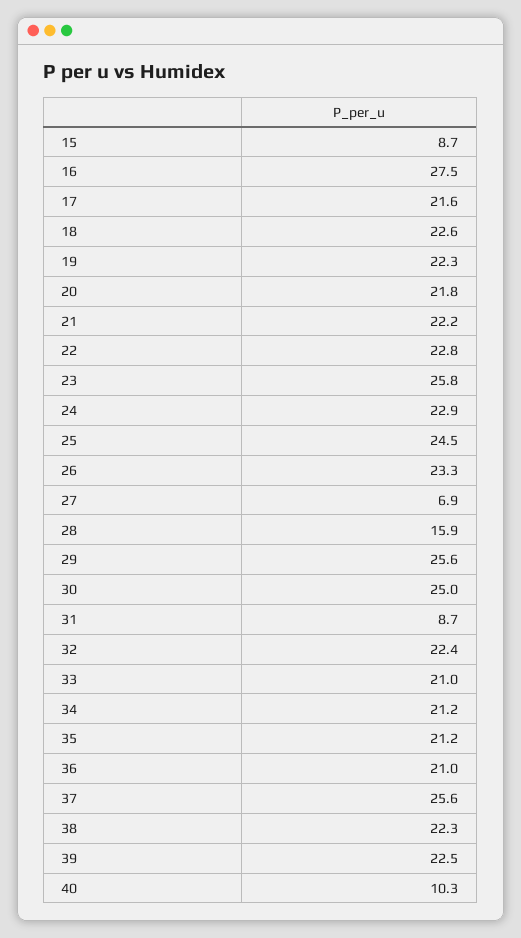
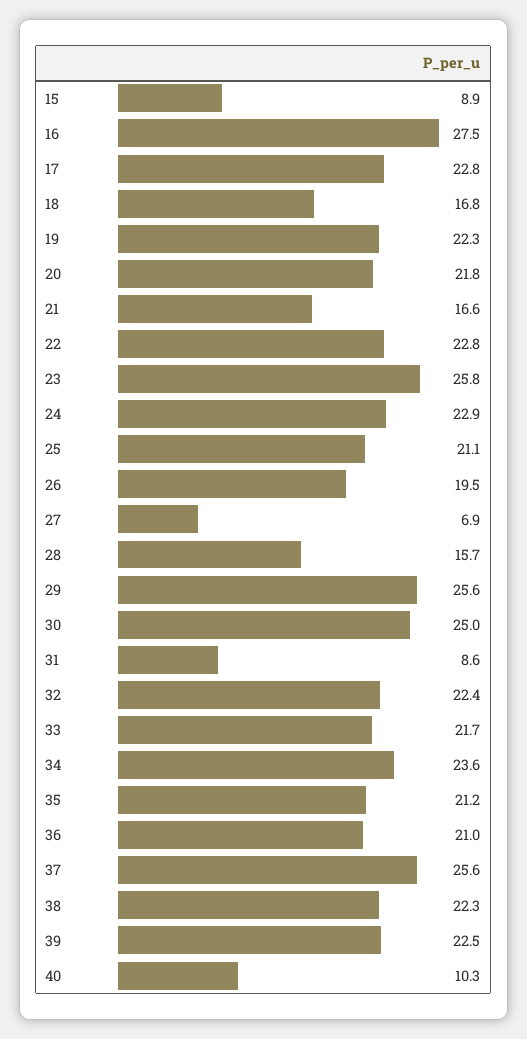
  {
-   "15": 8.7,
+   "15": 8.9,
    "16": 27.5,
-   "17": 21.6,
+   "17": 22.8,
-   "18": 22.6,
+   "18": 16.8,
    "19": 22.3,
    "20": 21.8,
-   "21": 22.2,
+   "21": 16.6,
    "22": 22.8,
    "23": 25.8,
    "24": 22.9,
-   "25": 24.5,
+   "25": 21.1,
-   "26": 23.3,
+   "26": 19.5,
    "27": 6.9,
-   "28": 15.9,
+   "28": 15.7,
    "29": 25.6,
    "30": 25,
-   "31": 8.7,
+   "31": 8.6,
    "32": 22.4,
-   "33": 21,
+   "33": 21.7,
-   "34": 21.2,
+   "34": 23.6,
    "35": 21.2,
    "36": 21,
    "37": 25.6,
    "38": 22.3,
    "39": 22.5,
    "40": 10.3
  }

